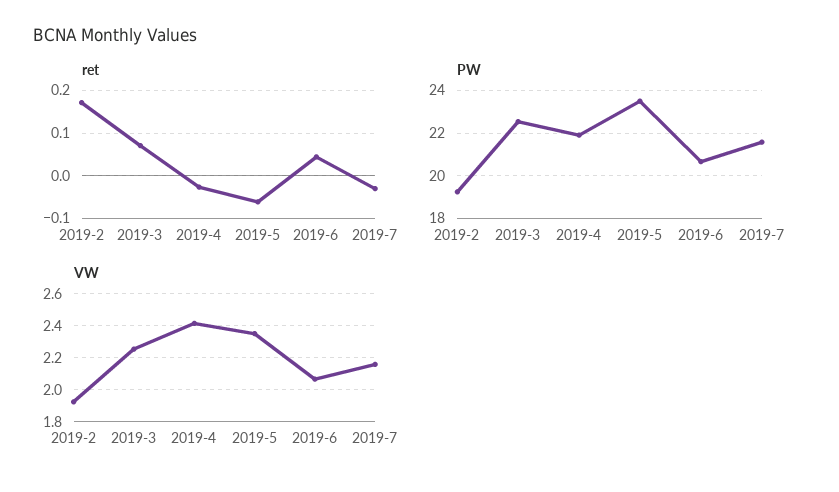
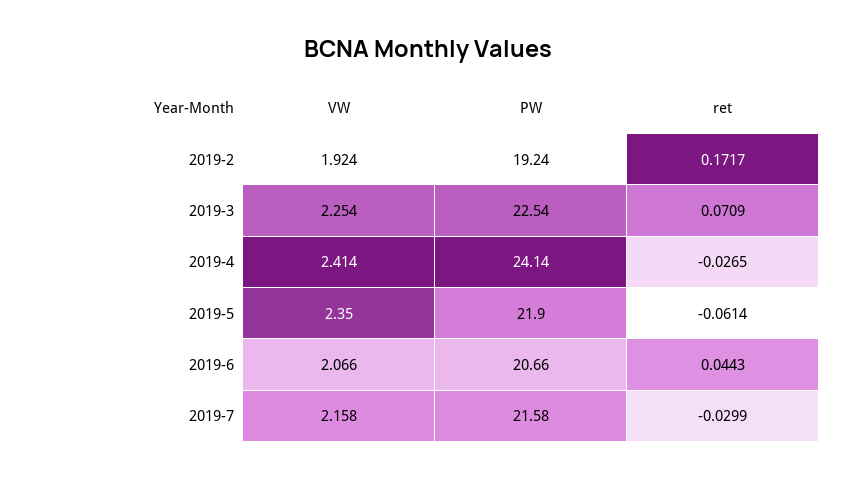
  {
    "ret": {
      "2019-2": 0.1717,
      "2019-3": 0.0709,
      "2019-4": -0.0265,
      "2019-5": -0.0614,
      "2019-6": 0.0443,
      "2019-7": -0.0299
    },
    "PW": {
      "2019-2": 19.24,
      "2019-3": 22.54,
-     "2019-4": 22,
+     "2019-4": 24.14,
-     "2019-5": 23.5,
+     "2019-5": 21.9,
      "2019-6": 20.66,
      "2019-7": 21.58
    },
    "VW": {
      "2019-2": 1.924,
      "2019-3": 2.254,
      "2019-4": 2.414,
      "2019-5": 2.35,
      "2019-6": 2.066,
      "2019-7": 2.158
    }
  }

